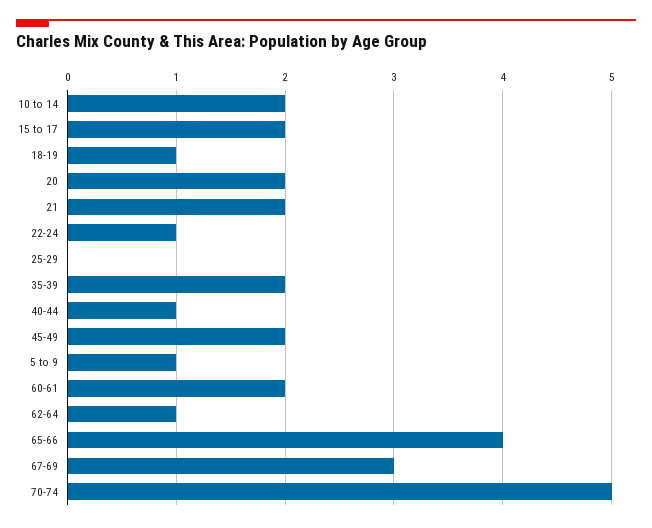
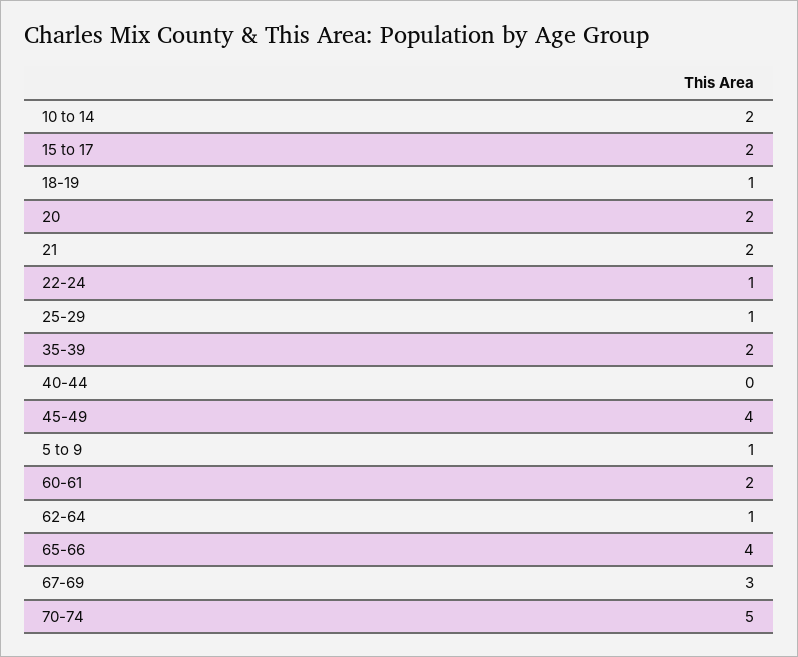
  {
    "10 to 14": 2,
    "15 to 17": 2,
    "18-19": 1,
    "20": 2,
    "21": 2,
    "22-24": 1,
-   "25-29": 0,
+   "25-29": 1,
    "35-39": 2,
-   "40-44": 1,
+   "40-44": 0,
-   "45-49": 2,
+   "45-49": 4,
    "5 to 9": 1,
    "60-61": 2,
    "62-64": 1,
    "65-66": 4,
    "67-69": 3,
    "70-74": 5
  }

